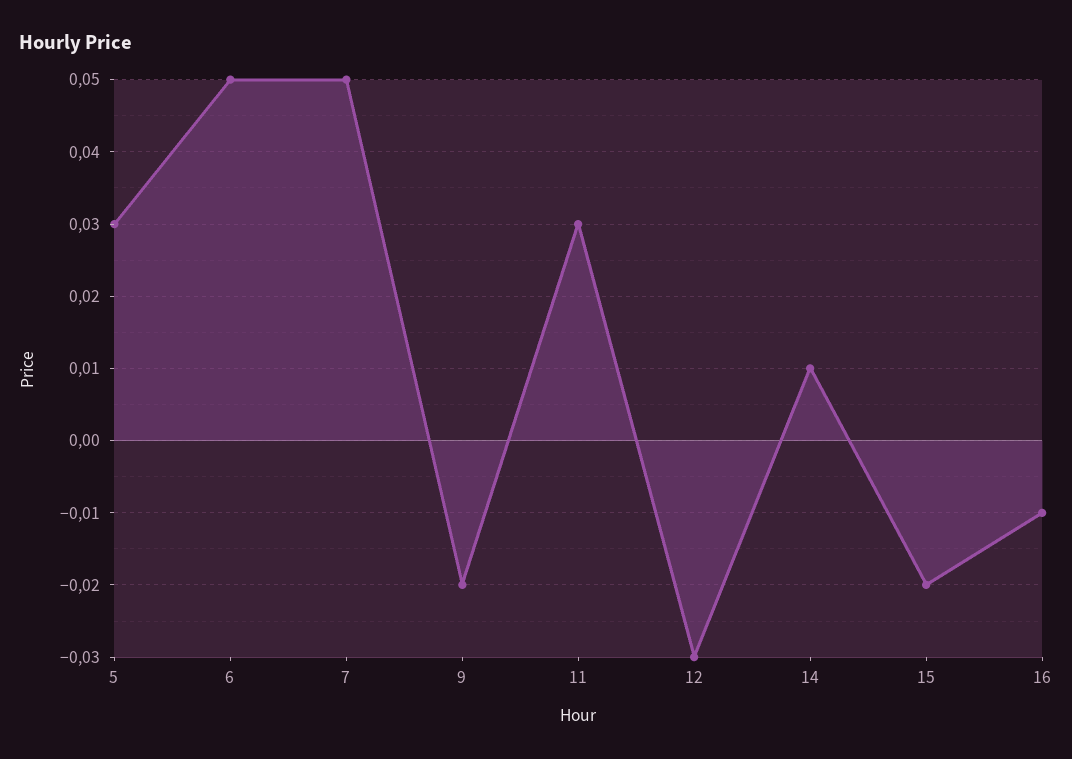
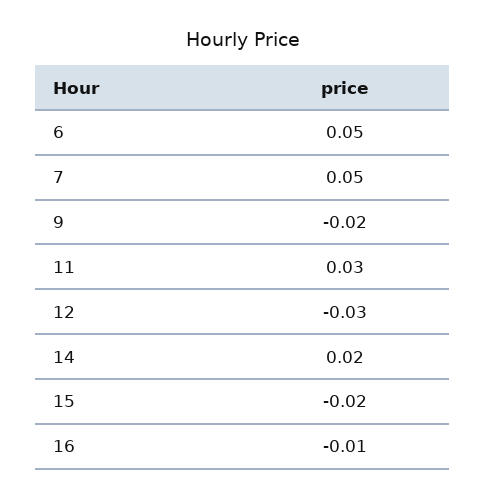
  {
-   "5": 0.03,
    "6": 0.05,
    "7": 0.05,
    "9": -0.02,
    "11": 0.03,
    "12": -0.03,
-   "14": 0.01,
+   "14": 0.02,
    "15": -0.02,
    "16": -0.01
  }

